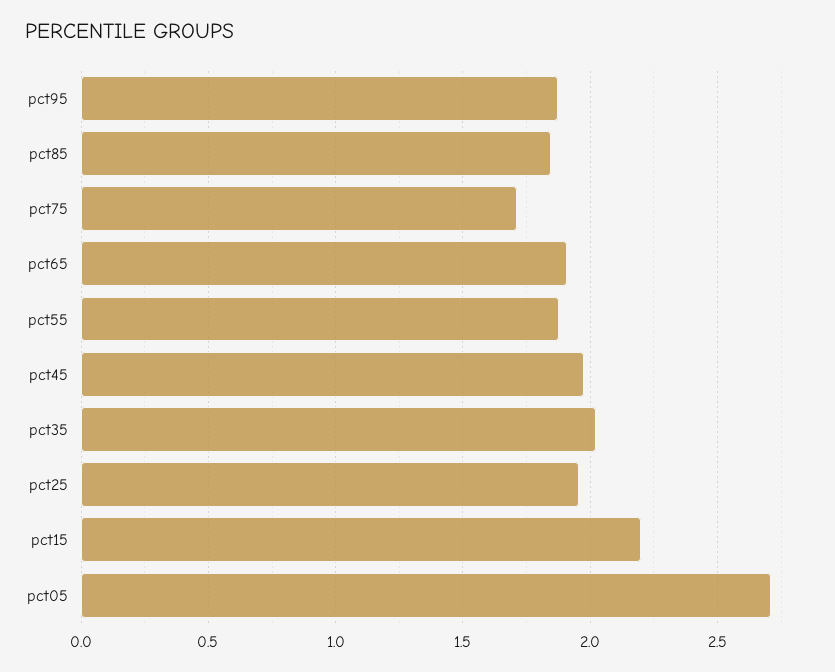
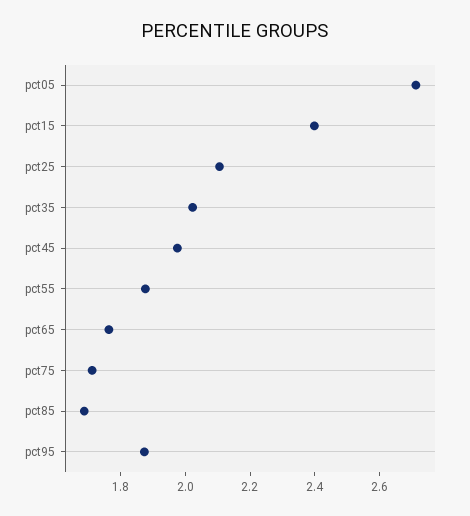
  {
    "pct95": 1.85,
-   "pct85": 1.85,
+   "pct85": 1.7,
    "pct75": 1.7,
-   "pct65": 1.9,
+   "pct65": 1.75,
    "pct55": 1.9,
    "pct45": 2,
    "pct35": 2,
-   "pct25": 1.95,
+   "pct25": 2.1,
-   "pct15": 2.2,
+   "pct15": 2.4,
    "pct05": 2.7
  }

